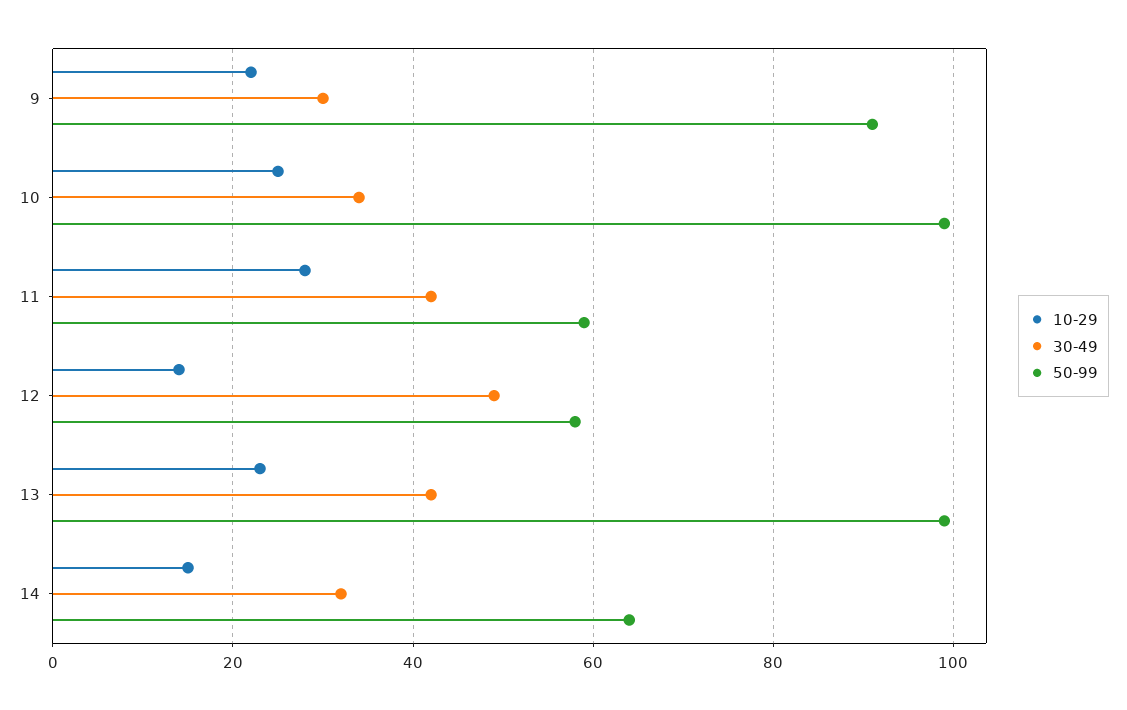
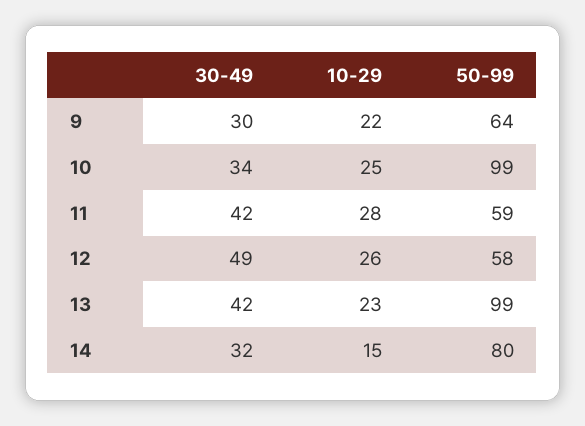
  {
    "10-29": {
      "9": 22,
      "10": 25,
      "11": 28,
-     "12": 15,
+     "12": 26,
      "13": 23,
      "14": 15
    },
    "30-49": {
      "9": 30,
      "10": 34,
      "11": 42,
      "12": 49,
      "13": 42,
      "14": 32
    },
    "50-99": {
-     "9": 90,
+     "9": 64,
      "10": 99,
      "11": 59,
      "12": 58,
      "13": 99,
-     "14": 65
+     "14": 80
    }
  }

